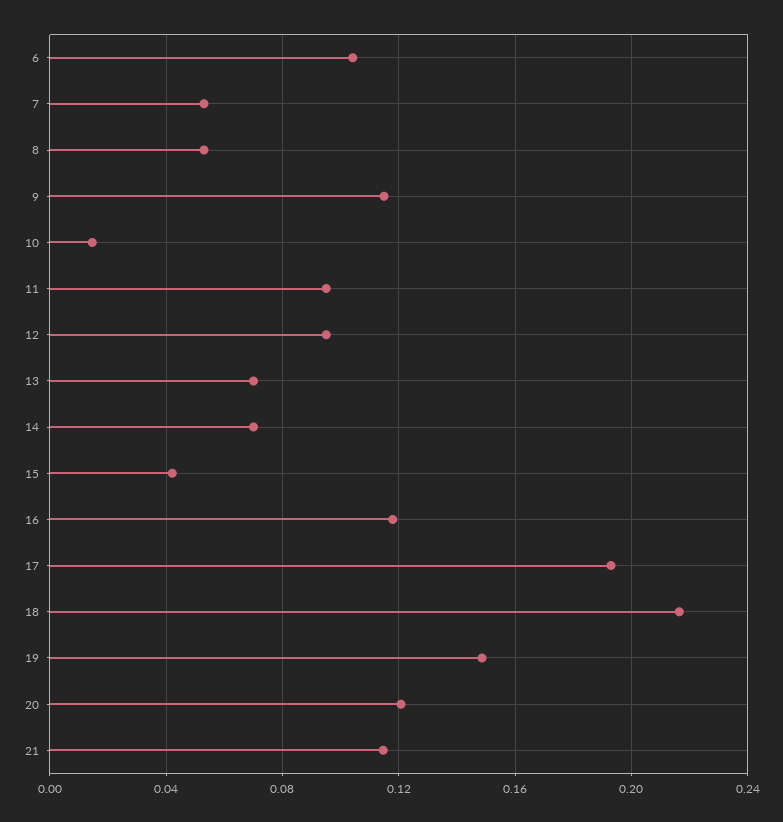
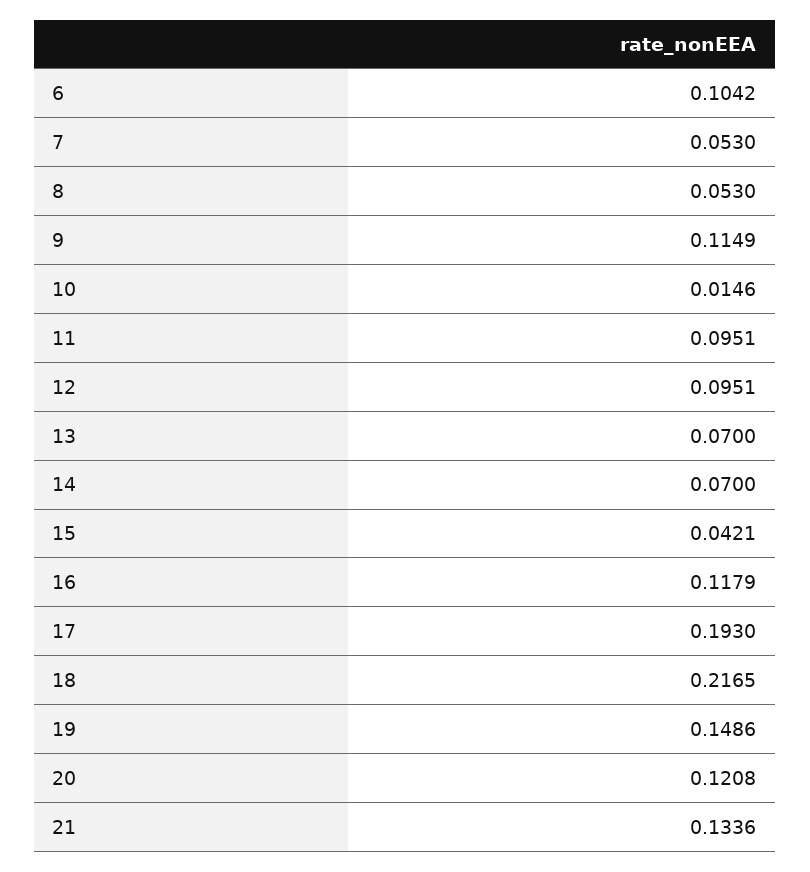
  {
    "6": 0.1042,
    "7": 0.053,
    "8": 0.053,
    "9": 0.1149,
    "10": 0.0146,
    "11": 0.0951,
    "12": 0.0951,
    "13": 0.07,
    "14": 0.07,
    "15": 0.0421,
    "16": 0.1179,
    "17": 0.193,
    "18": 0.2165,
    "19": 0.1486,
    "20": 0.1208,
-   "21": 0.115
+   "21": 0.1336
  }

